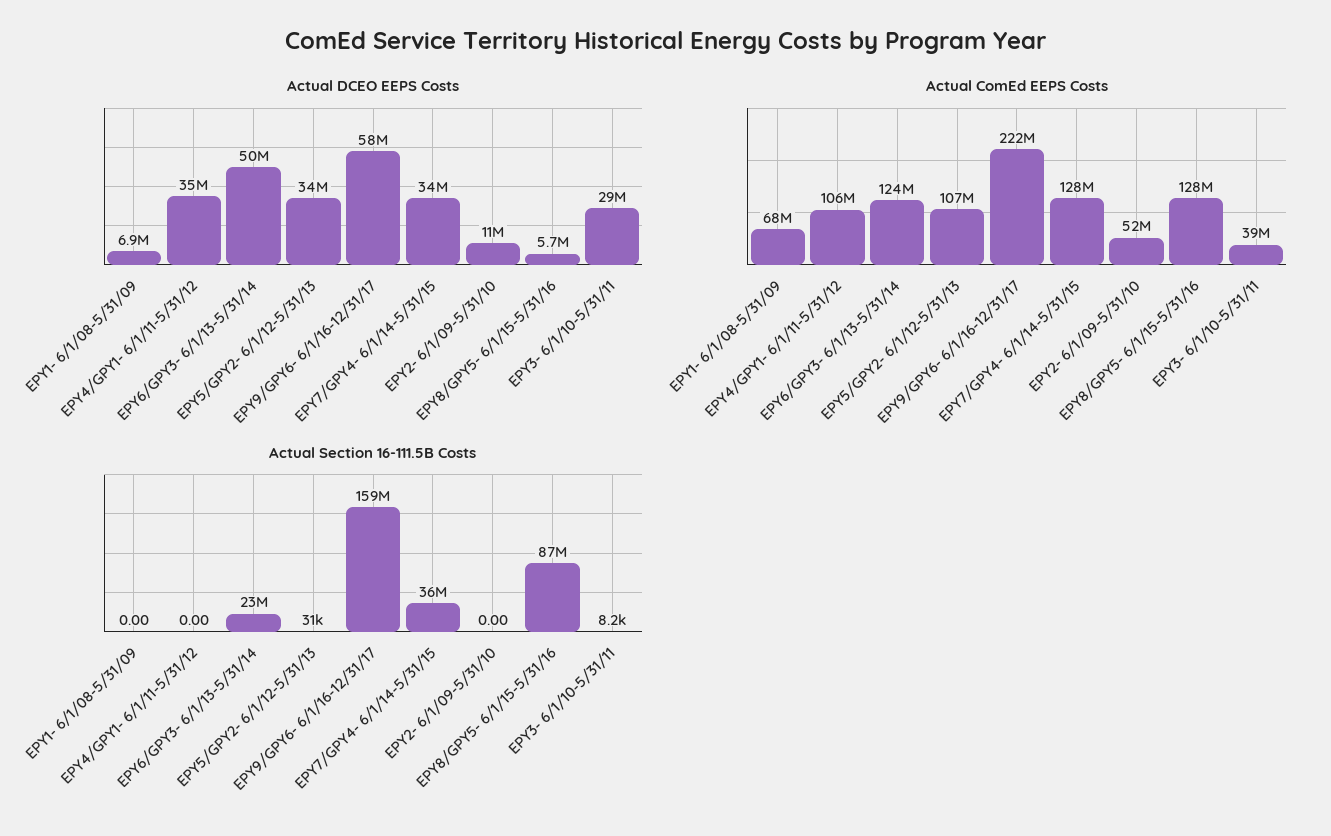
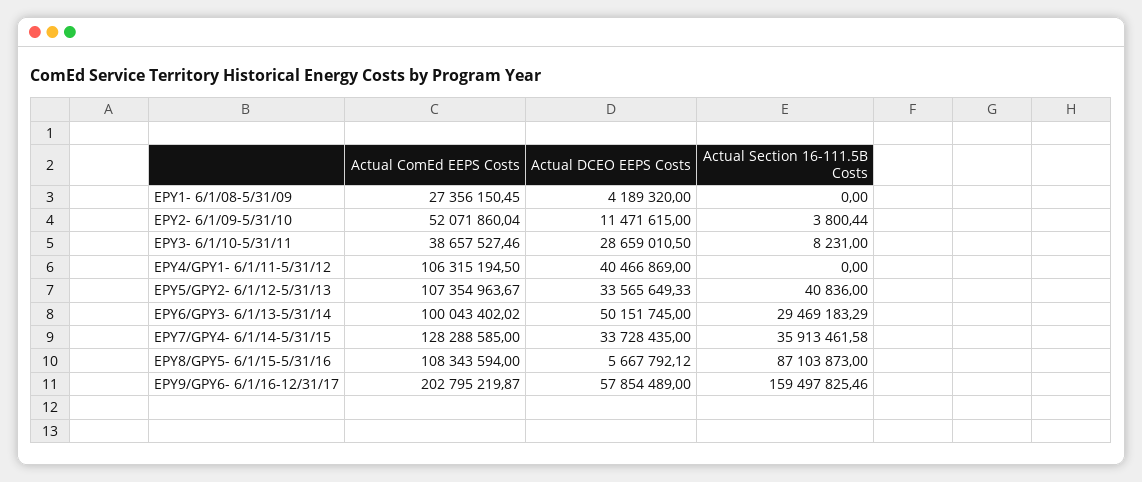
  {
    "Actual DCEO EEPS Costs": {
-     "EPY1- 6/1/08-5/31/09": 6900000,
+     "EPY1- 6/1/08-5/31/09": 4189320,
-     "EPY4/GPY1- 6/1/11-5/31/12": 35000000,
+     "EPY4/GPY1- 6/1/11-5/31/12": 40466869,
      "EPY6/GPY3- 6/1/13-5/31/14": 50151745,
      "EPY5/GPY2- 6/1/12-5/31/13": 33565649.33,
      "EPY9/GPY6- 6/1/16-12/31/17": 57854489,
      "EPY7/GPY4- 6/1/14-5/31/15": 33728435,
      "EPY2- 6/1/09-5/31/10": 11471615,
      "EPY8/GPY5- 6/1/15-5/31/16": 5667792.12,
      "EPY3- 6/1/10-5/31/11": 28659010.5
    },
    "Actual ComEd EEPS Costs": {
-     "EPY1- 6/1/08-5/31/09": 68000000,
+     "EPY1- 6/1/08-5/31/09": 27356150.45,
      "EPY4/GPY1- 6/1/11-5/31/12": 106315194.5,
-     "EPY6/GPY3- 6/1/13-5/31/14": 124000000,
+     "EPY6/GPY3- 6/1/13-5/31/14": 100043402.02,
      "EPY5/GPY2- 6/1/12-5/31/13": 107354963.67,
-     "EPY9/GPY6- 6/1/16-12/31/17": 222000000,
+     "EPY9/GPY6- 6/1/16-12/31/17": 202795219.87,
      "EPY7/GPY4- 6/1/14-5/31/15": 128288585,
      "EPY2- 6/1/09-5/31/10": 52071860.04,
-     "EPY8/GPY5- 6/1/15-5/31/16": 128000000,
+     "EPY8/GPY5- 6/1/15-5/31/16": 108343594,
      "EPY3- 6/1/10-5/31/11": 38657527.46
    },
    "Actual Section 16-111.5B Costs": {
      "EPY1- 6/1/08-5/31/09": 0,
      "EPY4/GPY1- 6/1/11-5/31/12": 0,
-     "EPY6/GPY3- 6/1/13-5/31/14": 23000000,
+     "EPY6/GPY3- 6/1/13-5/31/14": 29469183.29,
-     "EPY5/GPY2- 6/1/12-5/31/13": 31000,
+     "EPY5/GPY2- 6/1/12-5/31/13": 40836,
      "EPY9/GPY6- 6/1/16-12/31/17": 159497825.46,
      "EPY7/GPY4- 6/1/14-5/31/15": 35913461.58,
-     "EPY2- 6/1/09-5/31/10": 0,
+     "EPY2- 6/1/09-5/31/10": 3800.44,
      "EPY8/GPY5- 6/1/15-5/31/16": 87103873,
      "EPY3- 6/1/10-5/31/11": 8231
    }
  }

